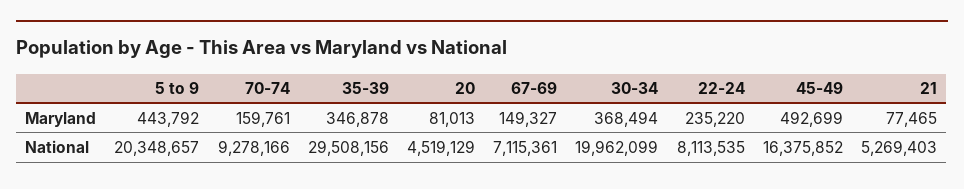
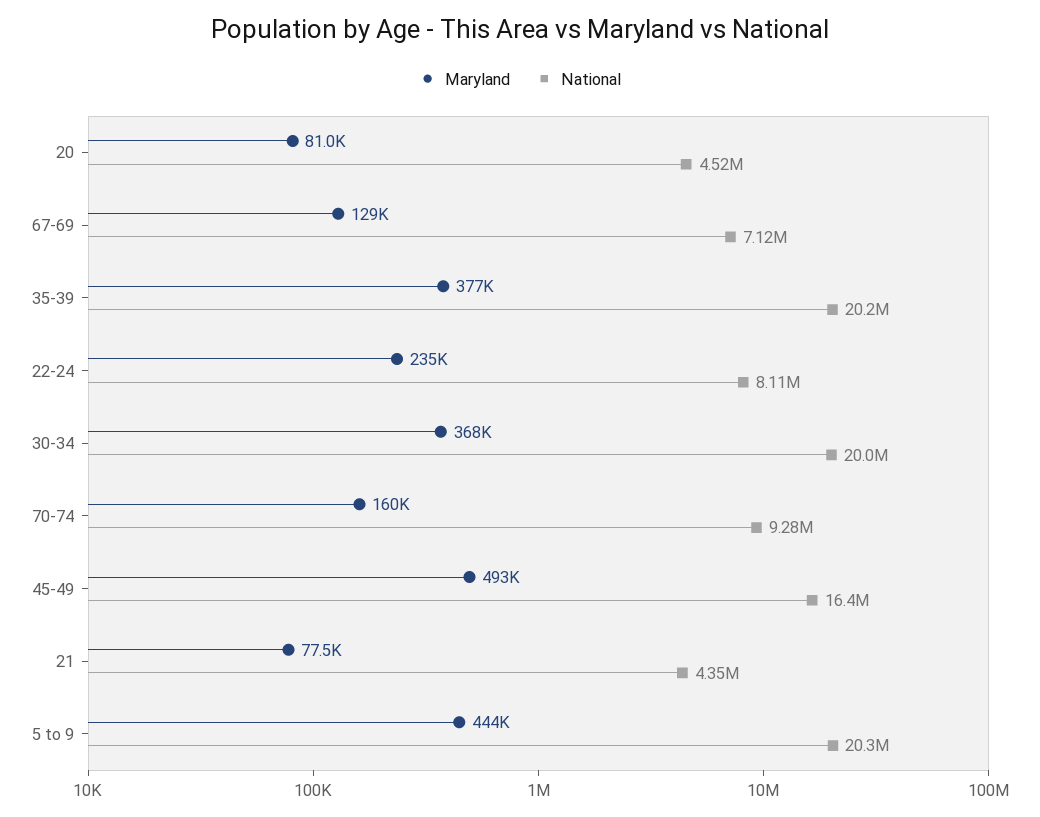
  {
    "Maryland": {
      "5 to 9": 443792,
      "70-74": 159761,
-     "35-39": 346878,
+     "35-39": 377000,
      "20": 81013,
-     "67-69": 149327,
+     "67-69": 129000,
      "30-34": 368494,
      "22-24": 235220,
      "45-49": 492699,
      "21": 77465
    },
    "National": {
      "5 to 9": 20348657,
      "70-74": 9278166,
-     "35-39": 29508156,
+     "35-39": 20200000,
      "20": 4519129,
      "67-69": 7115361,
      "30-34": 19962099,
      "22-24": 8113535,
      "45-49": 16375852,
-     "21": 5269403
+     "21": 4350000
    }
  }

